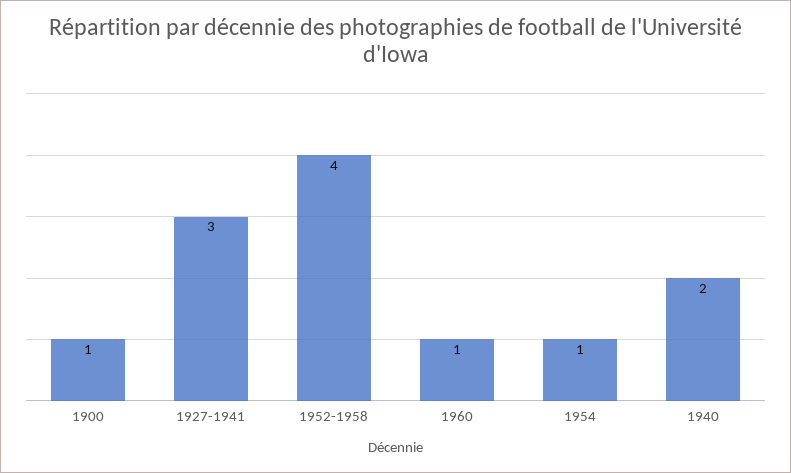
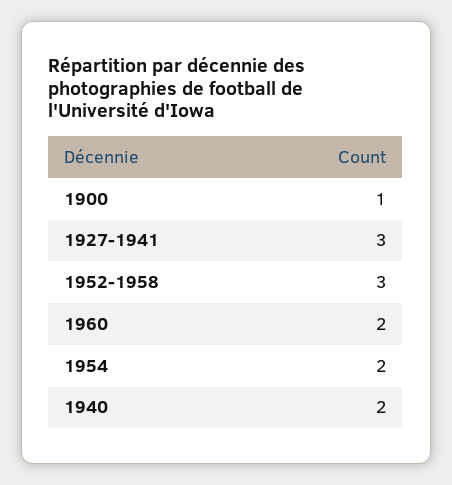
  {
    "1900": 1,
    "1927-1941": 3,
-   "1952-1958": 4,
+   "1952-1958": 3,
-   "1960": 1,
+   "1960": 2,
-   "1954": 1,
+   "1954": 2,
    "1940": 2
  }

